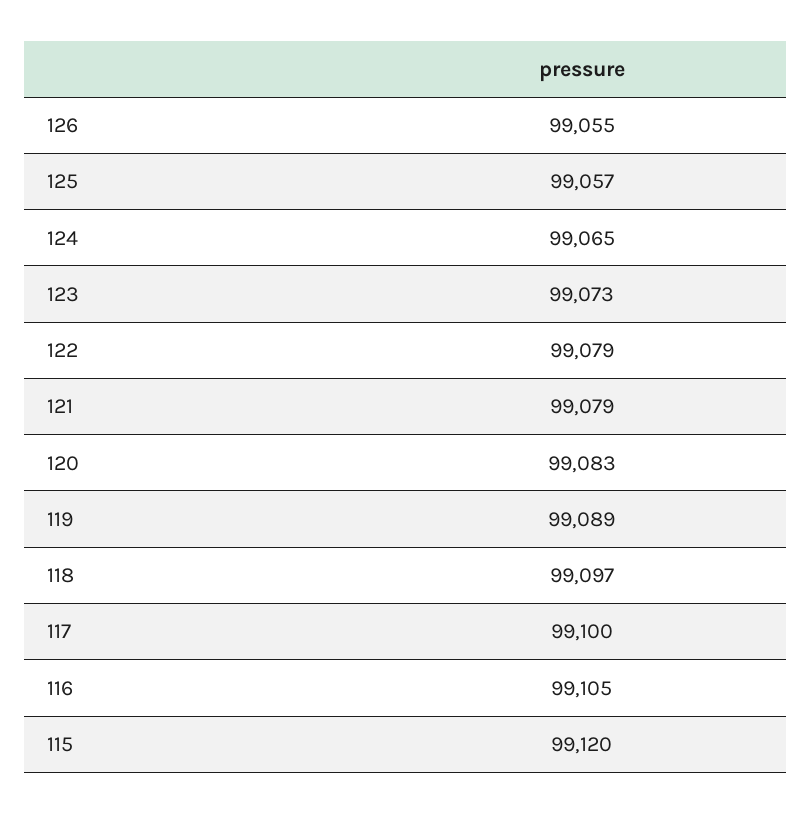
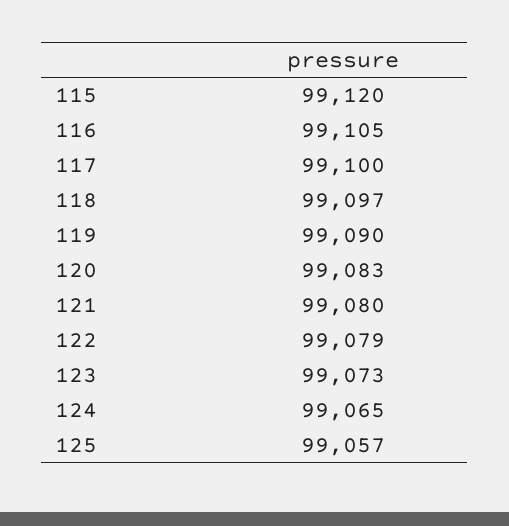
  {
-   "126": 99055,
    "125": 99057,
    "124": 99065,
    "123": 99073,
    "122": 99079,
-   "121": 99079,
+   "121": 99080,
    "120": 99083,
-   "119": 99089,
+   "119": 99090,
    "118": 99097,
    "117": 99100,
    "116": 99105,
    "115": 99120
  }

